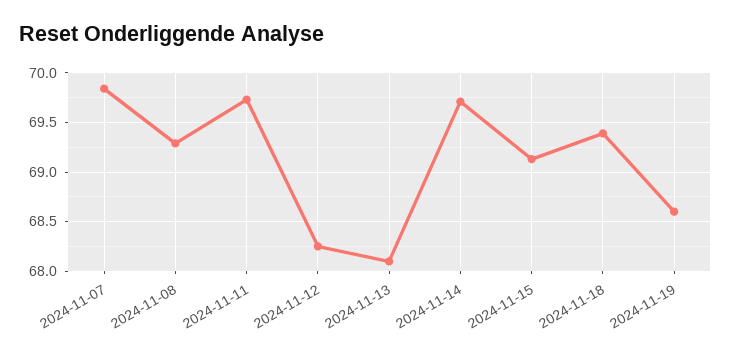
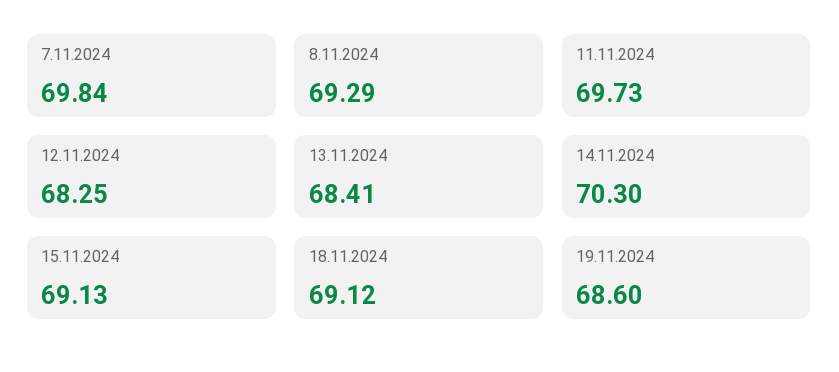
  {
    "2024-11-07": 69.84,
    "2024-11-08": 69.29,
    "2024-11-11": 69.73,
    "2024-11-12": 68.25,
-   "2024-11-13": 68.1,
+   "2024-11-13": 68.41,
-   "2024-11-14": 69.7,
+   "2024-11-14": 70.3,
    "2024-11-15": 69.13,
-   "2024-11-18": 69.4,
+   "2024-11-18": 69.12,
    "2024-11-19": 68.6
  }

